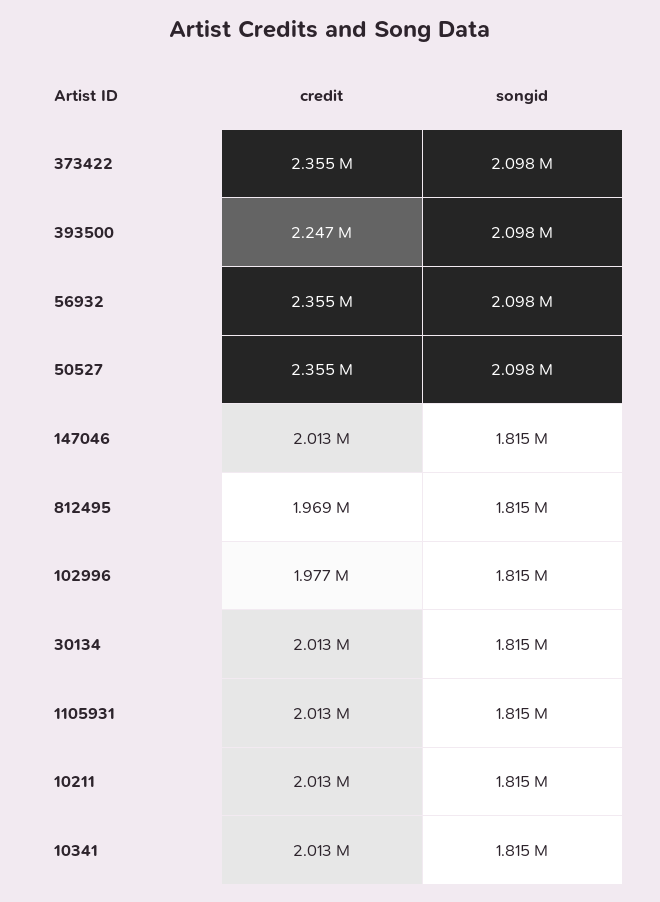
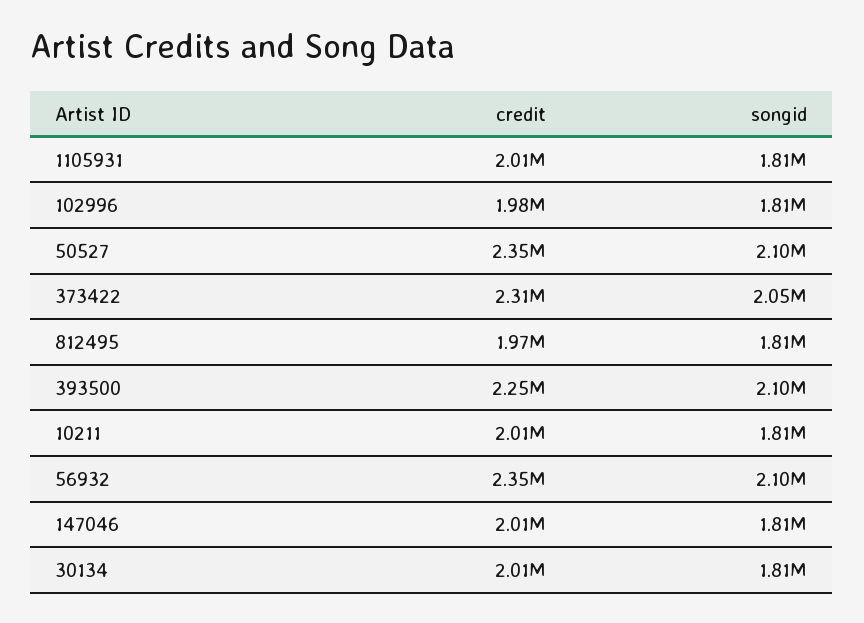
  {
    "credit": {
-     "373422": 2355000,
+     "373422": 2310000,
      "393500": 2247000,
      "56932": 2355000,
      "50527": 2355000,
      "147046": 2013000,
      "812495": 1969000,
      "102996": 1977000,
      "30134": 2013000,
      "1105931": 2013000,
-     "10211": 2013000,
+     "10211": 2013000
-     "10341": 2013000
    },
    "songid": {
-     "373422": 2098000,
+     "373422": 2050000,
      "393500": 2098000,
      "56932": 2098000,
      "50527": 2098000,
      "147046": 1815000,
      "812495": 1815000,
      "102996": 1815000,
      "30134": 1815000,
      "1105931": 1815000,
-     "10211": 1815000,
+     "10211": 1815000
-     "10341": 1815000
    }
  }

